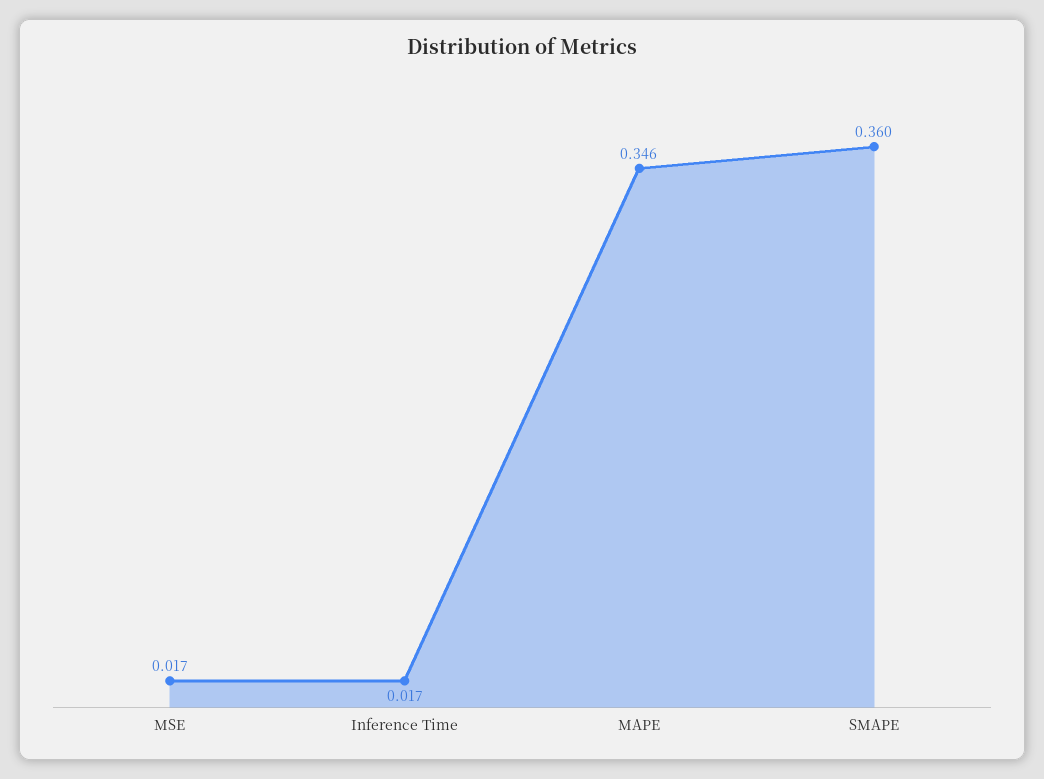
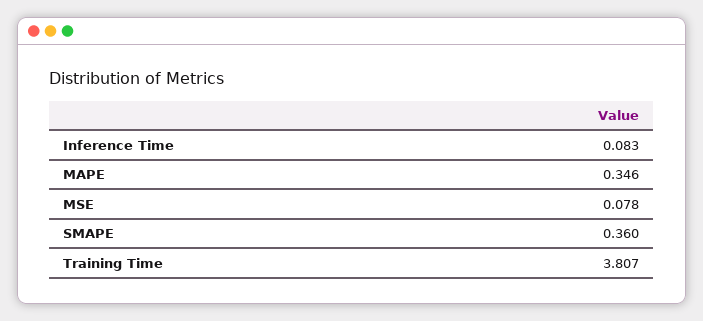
  {
-   "MSE": 0.017,
+   "MSE": 0.078,
-   "Inference Time": 0.017,
+   "Inference Time": 0.083,
    "MAPE": 0.346,
-   "SMAPE": 0.36
+   "SMAPE": 0.36,
+   "Training Time": 3.807
  }

